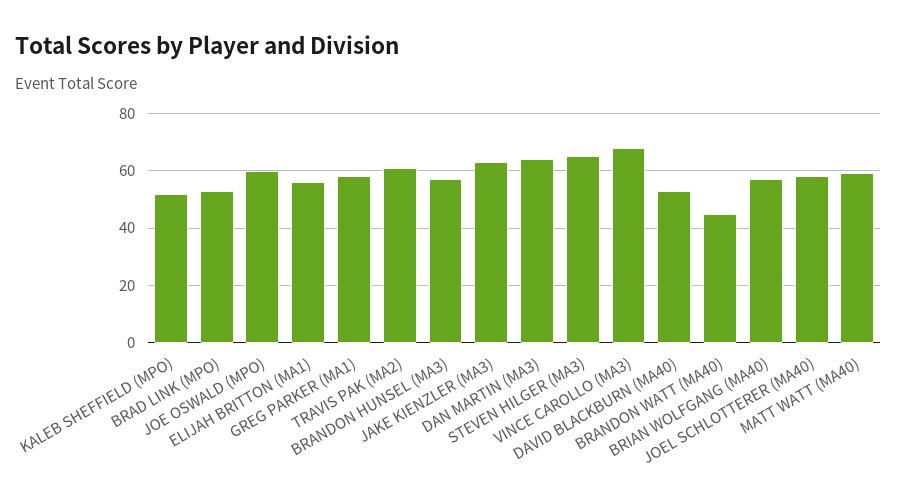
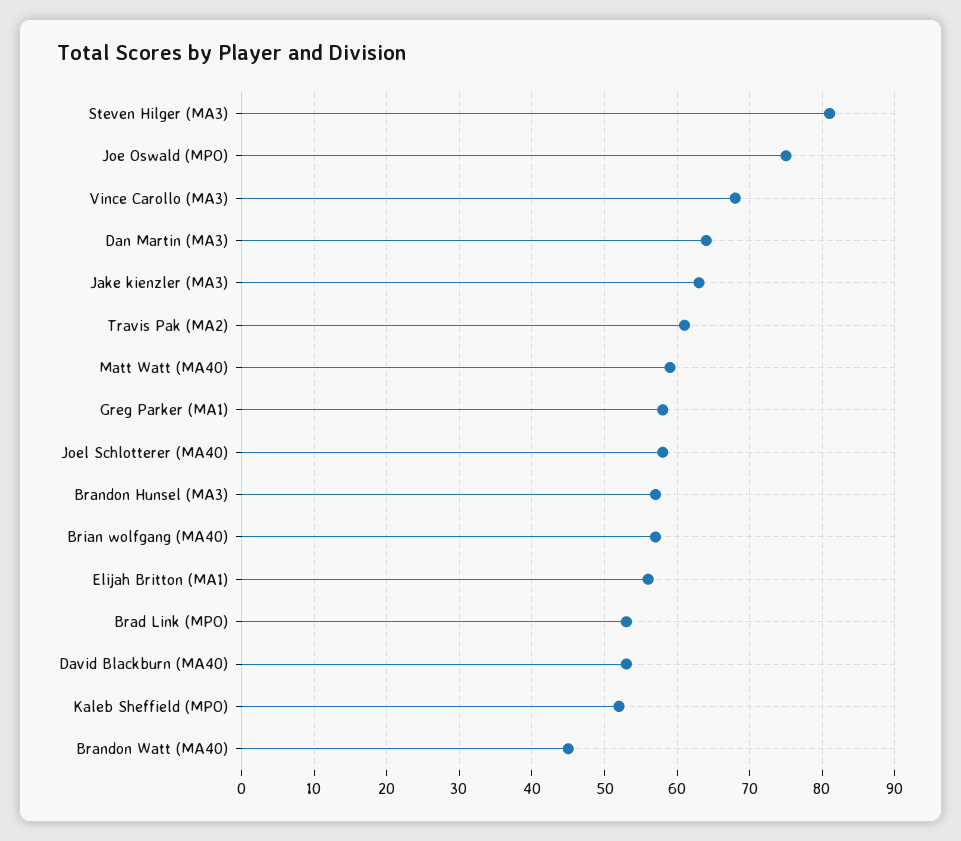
  {
    "KALEB SHEFFIELD (MPO)": 52,
    "BRAD LINK (MPO)": 53,
-   "JOE OSWALD (MPO)": 60,
+   "JOE OSWALD (MPO)": 75,
    "ELIJAH BRITTON (MA1)": 56,
    "GREG PARKER (MA1)": 58,
    "TRAVIS PAK (MA2)": 61,
    "BRANDON HUNSEL (MA3)": 57,
    "JAKE KIENZLER (MA3)": 63,
    "DAN MARTIN (MA3)": 64,
-   "STEVEN HILGER (MA3)": 65,
+   "STEVEN HILGER (MA3)": 81,
    "VINCE CAROLLO (MA3)": 68,
    "DAVID BLACKBURN (MA40)": 53,
    "BRANDON WATT (MA40)": 45,
    "BRIAN WOLFGANG (MA40)": 57,
    "JOEL SCHLOTTERER (MA40)": 58,
    "MATT WATT (MA40)": 59
  }

